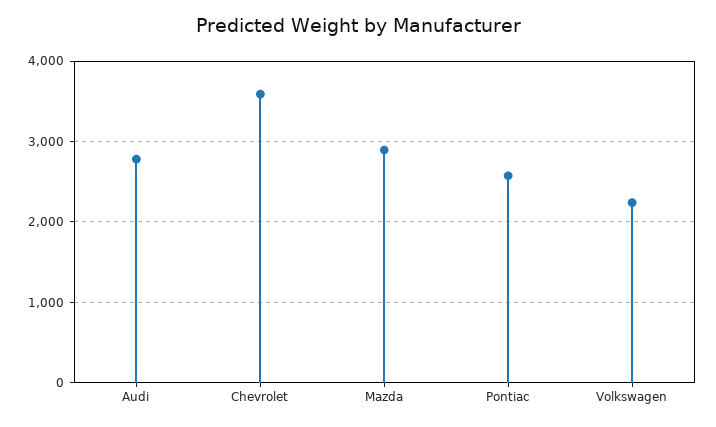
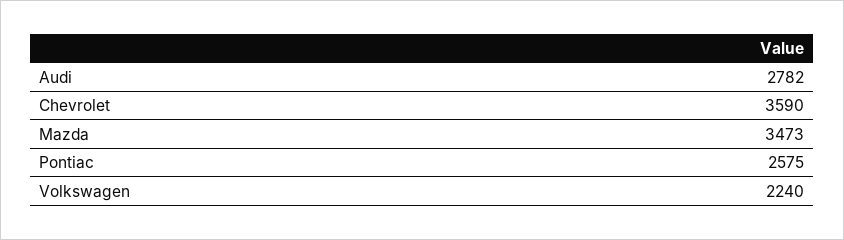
  {
    "Audi": 2782,
    "Chevrolet": 3590,
-   "Mazda": 2900,
+   "Mazda": 3473,
    "Pontiac": 2575,
    "Volkswagen": 2240
  }

